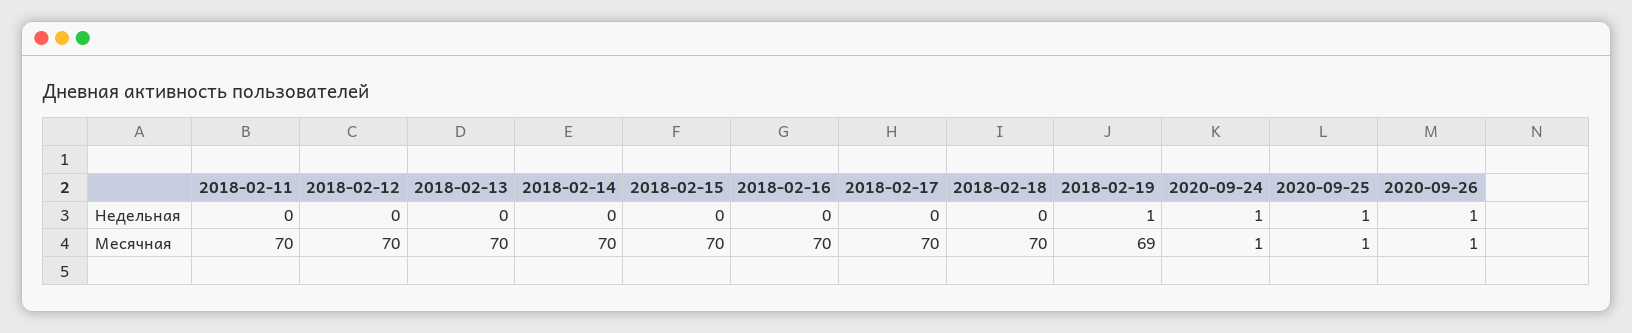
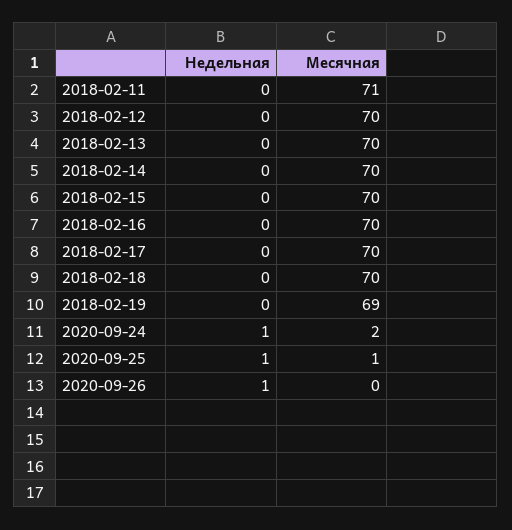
  {
    "2018-02-11": {
      "Недельная": 0,
-     "Месячная": 70
+     "Месячная": 71
    },
    "2018-02-12": {
      "Недельная": 0,
      "Месячная": 70
    },
    "2018-02-13": {
      "Недельная": 0,
      "Месячная": 70
    },
    "2018-02-14": {
      "Недельная": 0,
      "Месячная": 70
    },
    "2018-02-15": {
      "Недельная": 0,
      "Месячная": 70
    },
    "2018-02-16": {
      "Недельная": 0,
      "Месячная": 70
    },
    "2018-02-17": {
      "Недельная": 0,
      "Месячная": 70
    },
    "2018-02-18": {
      "Недельная": 0,
      "Месячная": 70
    },
    "2018-02-19": {
-     "Недельная": 1,
+     "Недельная": 0,
      "Месячная": 69
    },
    "2020-09-24": {
      "Недельная": 1,
-     "Месячная": 1
+     "Месячная": 2
    },
    "2020-09-25": {
      "Недельная": 1,
      "Месячная": 1
    },
    "2020-09-26": {
      "Недельная": 1,
-     "Месячная": 1
+     "Месячная": 0
    }
  }

